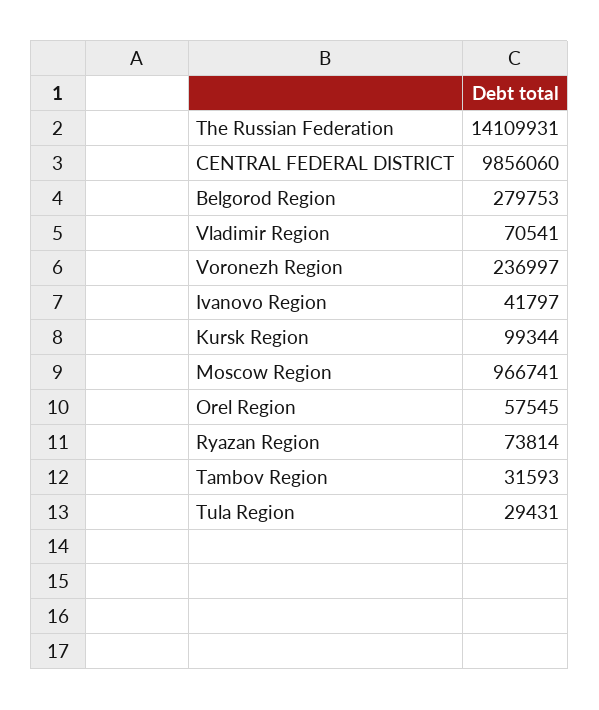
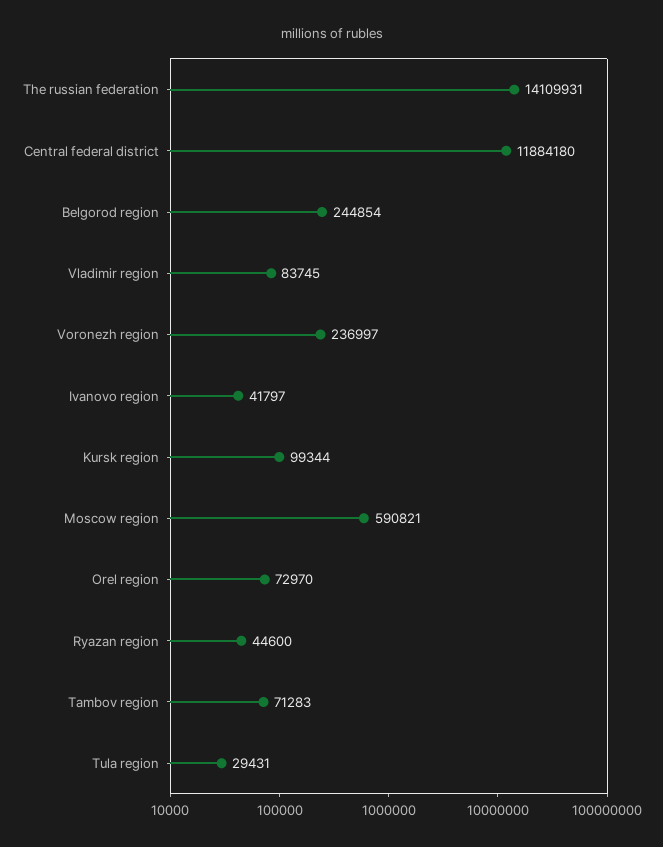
  {
    "The Russian Federation": 14109931,
-   "CENTRAL FEDERAL DISTRICT": 9856060,
+   "CENTRAL FEDERAL DISTRICT": 11884180,
-   "Belgorod Region": 279753,
+   "Belgorod Region": 244854,
-   "Vladimir Region": 70541,
+   "Vladimir Region": 83745,
    "Voronezh Region": 236997,
    "Ivanovo Region": 41797,
    "Kursk Region": 99344,
-   "Moscow Region": 966741,
+   "Moscow Region": 590821,
-   "Orel Region": 57545,
+   "Orel Region": 72970,
-   "Ryazan Region": 73814,
+   "Ryazan Region": 44600,
-   "Tambov Region": 31593,
+   "Tambov Region": 71283,
    "Tula Region": 29431
  }

